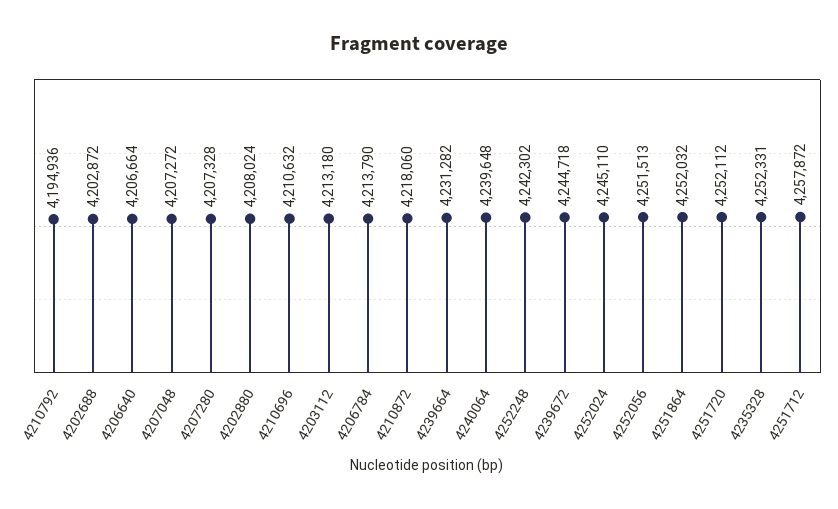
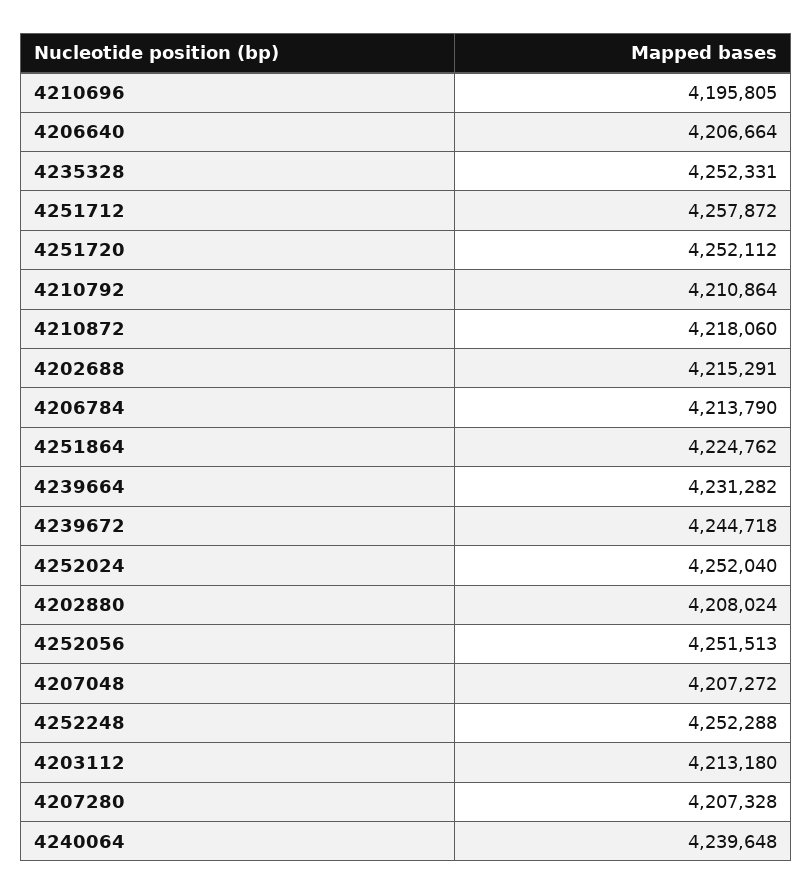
  {
-   "4210792": 4194936,
+   "4210792": 4210864,
-   "4202688": 4202872,
+   "4202688": 4215291,
    "4206640": 4206664,
    "4207048": 4207272,
    "4207280": 4207328,
    "4202880": 4208024,
-   "4210696": 4210632,
+   "4210696": 4195805,
    "4203112": 4213180,
    "4206784": 4213790,
    "4210872": 4218060,
    "4239664": 4231282,
    "4240064": 4239648,
-   "4252248": 4242302,
+   "4252248": 4252288,
    "4239672": 4244718,
-   "4252024": 4245110,
+   "4252024": 4252040,
    "4252056": 4251513,
-   "4251864": 4252032,
+   "4251864": 4224762,
    "4251720": 4252112,
    "4235328": 4252331,
    "4251712": 4257872
  }

